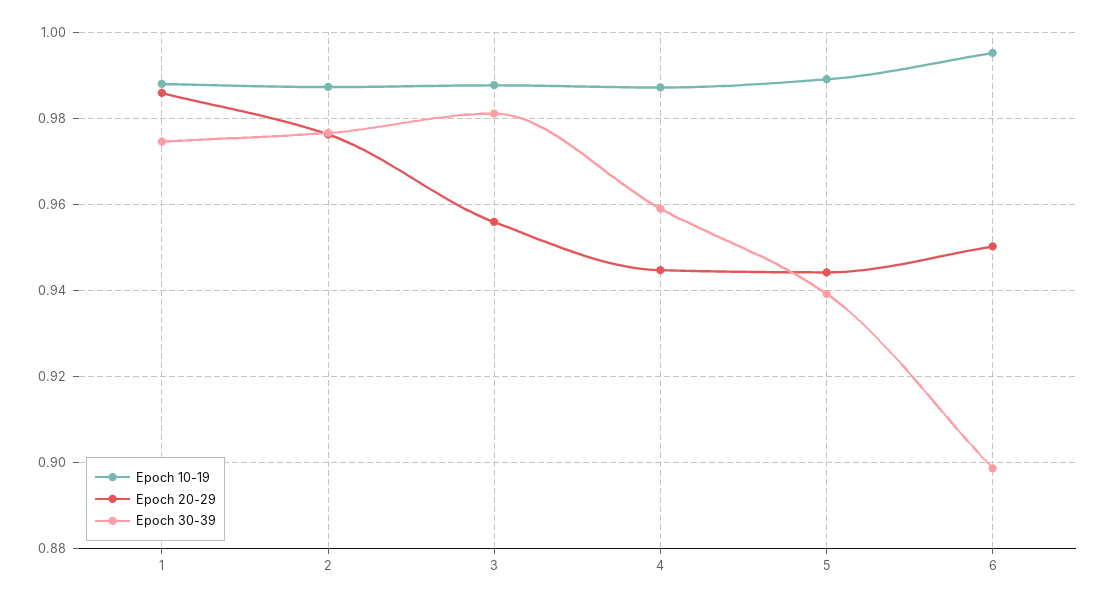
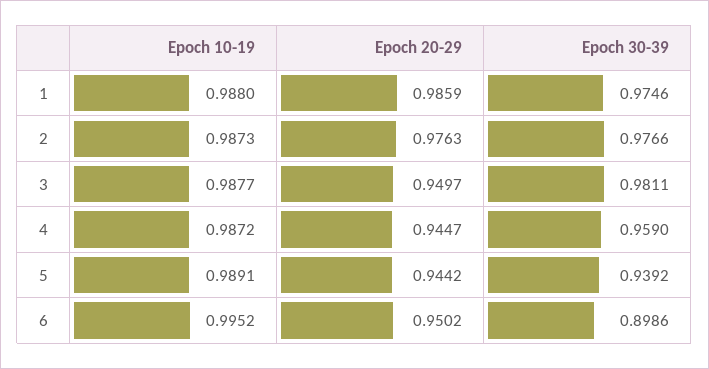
  {
    "Epoch 10-19": {
      "1": 0.988,
      "2": 0.9873,
      "3": 0.9877,
      "4": 0.9872,
      "5": 0.9891,
      "6": 0.9952
    },
    "Epoch 20-29": {
      "1": 0.9859,
      "2": 0.9763,
-     "3": 0.956,
+     "3": 0.9497,
      "4": 0.9447,
      "5": 0.9442,
      "6": 0.9502
    },
    "Epoch 30-39": {
      "1": 0.9746,
      "2": 0.9766,
      "3": 0.9811,
      "4": 0.959,
      "5": 0.9392,
      "6": 0.8986
    }
  }

